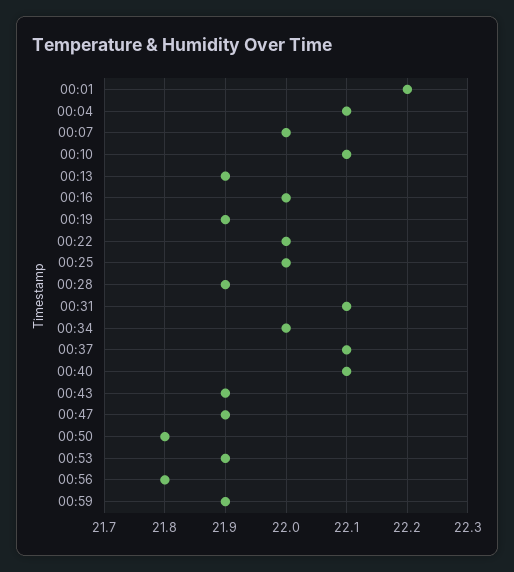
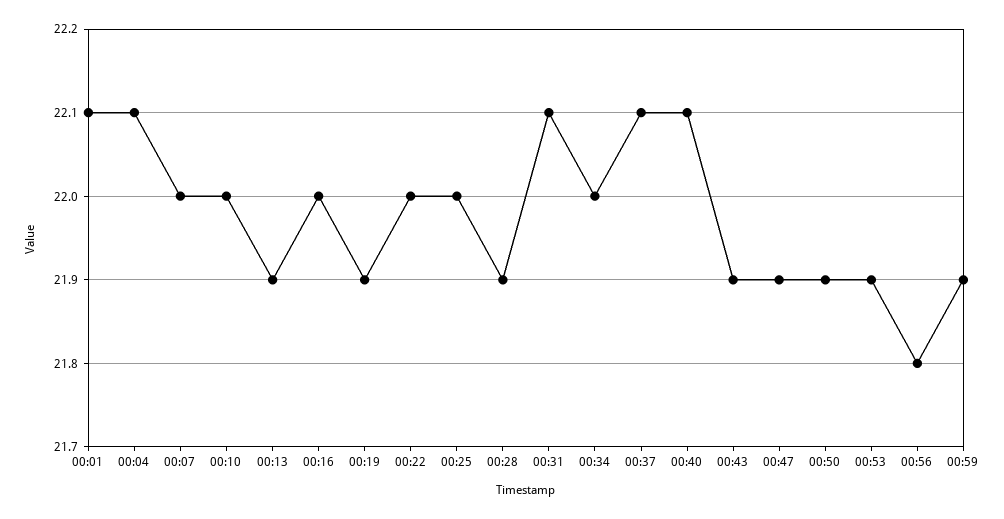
  {
-   "00:01": 22.2,
+   "00:01": 22.1,
    "00:04": 22.1,
    "00:07": 22,
-   "00:10": 22.1,
+   "00:10": 22,
    "00:13": 21.9,
    "00:16": 22,
    "00:19": 21.9,
    "00:22": 22,
    "00:25": 22,
    "00:28": 21.9,
    "00:31": 22.1,
    "00:34": 22,
    "00:37": 22.1,
    "00:40": 22.1,
    "00:43": 21.9,
    "00:47": 21.9,
-   "00:50": 21.8,
+   "00:50": 21.9,
    "00:53": 21.9,
    "00:56": 21.8,
    "00:59": 21.9
  }

